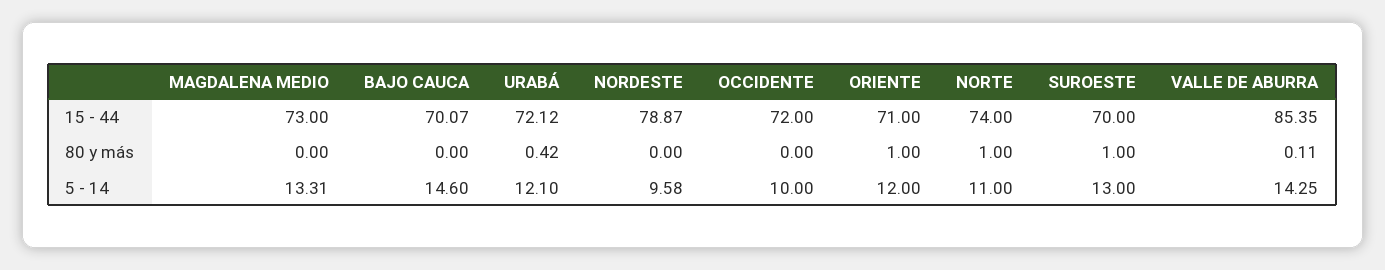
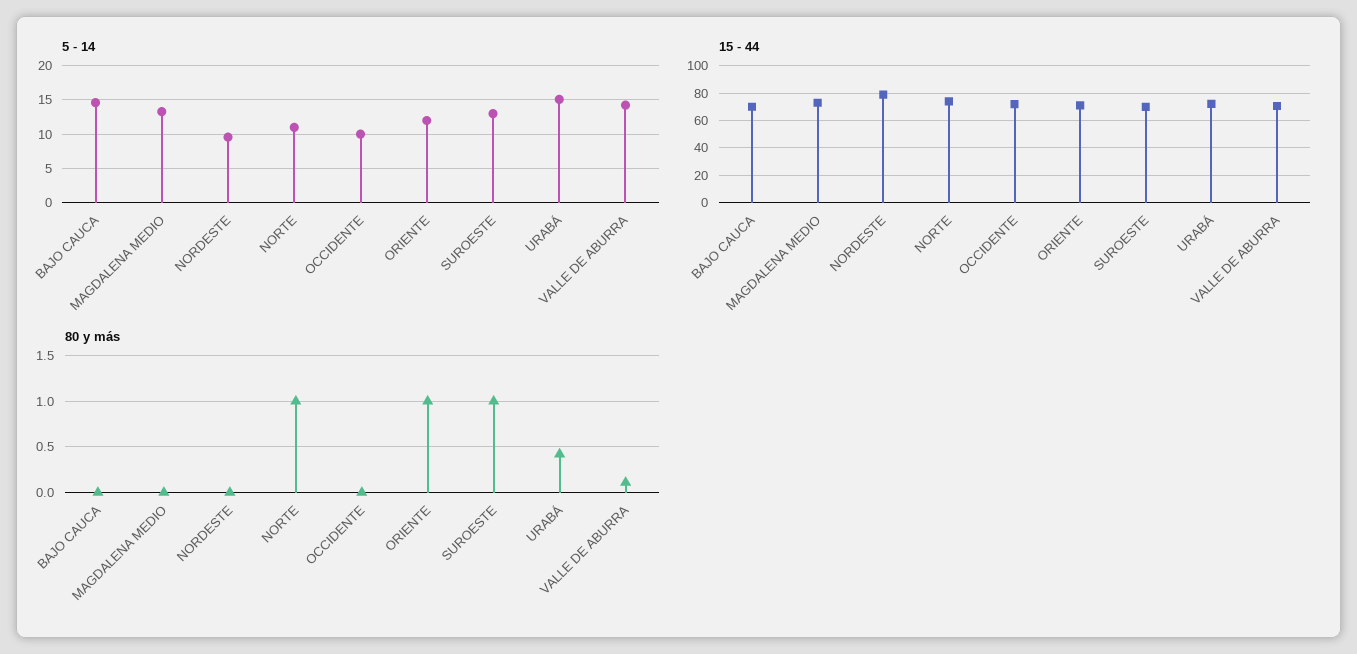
  {
    "15 - 44": {
      "MAGDALENA MEDIO": 73,
      "BAJO CAUCA": 70.07,
      "URABÁ": 72.12,
      "NORDESTE": 78.87,
      "OCCIDENTE": 72,
      "ORIENTE": 71,
      "NORTE": 74,
      "SUROESTE": 70,
-     "VALLE DE ABURRA": 85.35
+     "VALLE DE ABURRA": 70
    },
    "80 y más": {
      "MAGDALENA MEDIO": 0,
      "BAJO CAUCA": 0,
      "URABÁ": 0.42,
      "NORDESTE": 0,
      "OCCIDENTE": 0,
      "ORIENTE": 1,
      "NORTE": 1,
      "SUROESTE": 1,
      "VALLE DE ABURRA": 0.11
    },
    "5 - 14": {
      "MAGDALENA MEDIO": 13.31,
      "BAJO CAUCA": 14.6,
-     "URABÁ": 12.1,
+     "URABÁ": 15,
      "NORDESTE": 9.58,
      "OCCIDENTE": 10,
      "ORIENTE": 12,
      "NORTE": 11,
      "SUROESTE": 13,
      "VALLE DE ABURRA": 14.25
    }
  }

